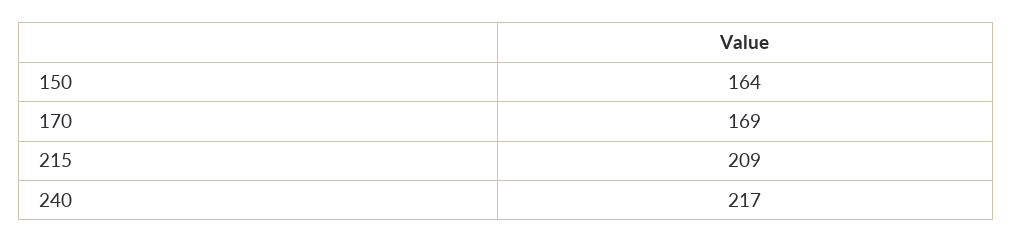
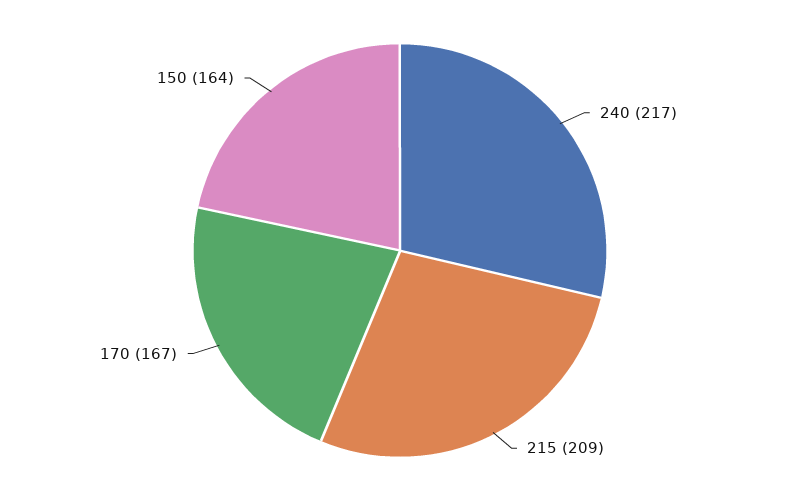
  {
    "150": 164,
-   "170": 169,
+   "170": 167,
    "215": 209,
    "240": 217
  }

